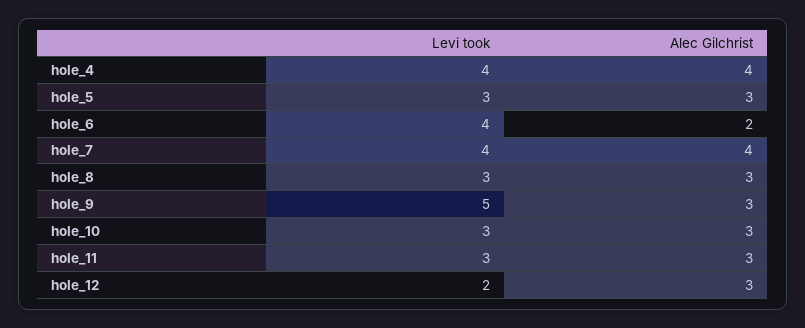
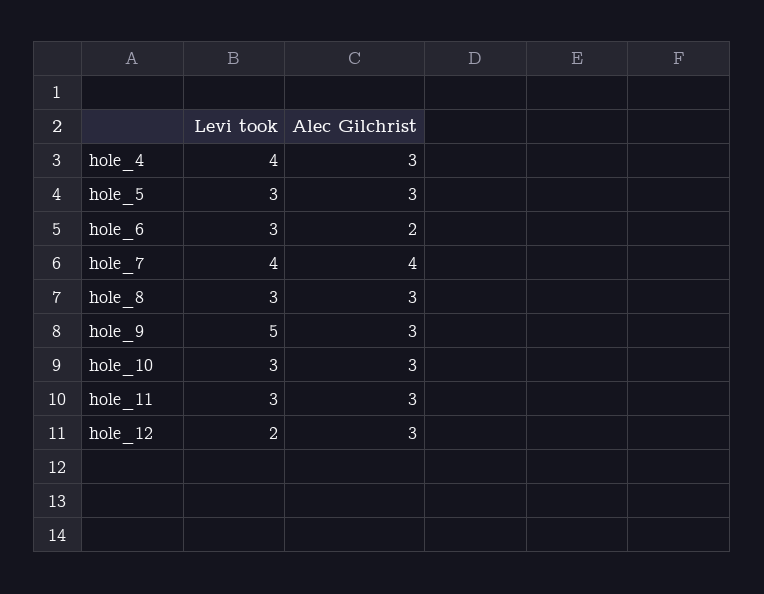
  {
    "Levi took": {
      "hole_4": 4,
      "hole_5": 3,
-     "hole_6": 4,
+     "hole_6": 3,
      "hole_7": 4,
      "hole_8": 3,
      "hole_9": 5,
      "hole_10": 3,
      "hole_11": 3,
      "hole_12": 2
    },
    "Alec Gilchrist": {
-     "hole_4": 4,
+     "hole_4": 3,
      "hole_5": 3,
      "hole_6": 2,
      "hole_7": 4,
      "hole_8": 3,
      "hole_9": 3,
      "hole_10": 3,
      "hole_11": 3,
      "hole_12": 3
    }
  }

